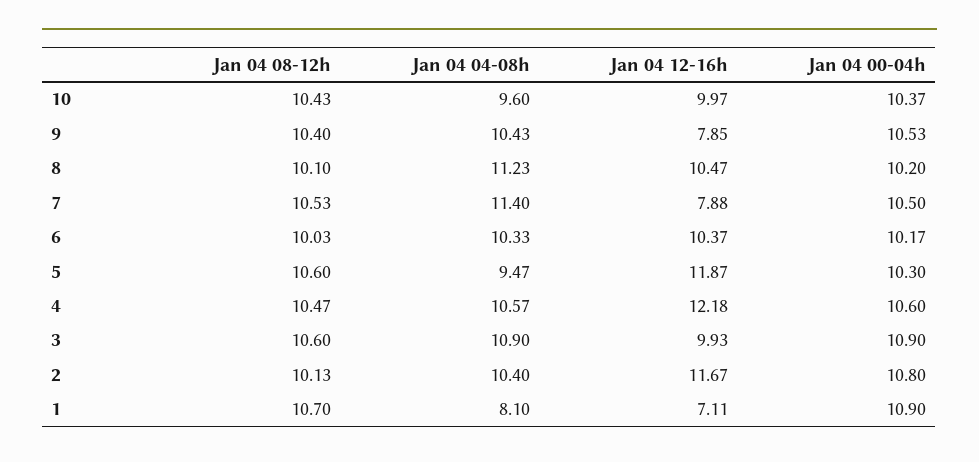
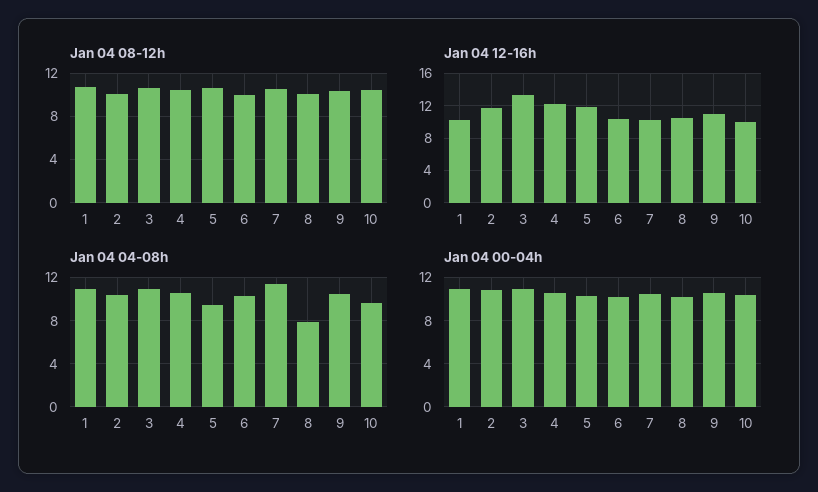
  {
    "Jan 04 08-12h": {
      "10": 10.43,
      "9": 10.4,
      "8": 10.1,
      "7": 10.53,
      "6": 10.03,
      "5": 10.6,
      "4": 10.47,
      "3": 10.6,
      "2": 10.13,
      "1": 10.7
    },
    "Jan 04 04-08h": {
      "10": 9.6,
      "9": 10.43,
-     "8": 11.23,
+     "8": 8,
      "7": 11.4,
      "6": 10.33,
      "5": 9.47,
      "4": 10.57,
      "3": 10.9,
      "2": 10.4,
-     "1": 8.1
+     "1": 11
    },
    "Jan 04 12-16h": {
      "10": 9.97,
-     "9": 7.85,
+     "9": 11,
      "8": 10.47,
-     "7": 7.88,
+     "7": 10,
      "6": 10.37,
      "5": 11.87,
      "4": 12.18,
-     "3": 9.93,
+     "3": 13,
      "2": 11.67,
-     "1": 7.11
+     "1": 10
    },
    "Jan 04 00-04h": {
      "10": 10.37,
      "9": 10.53,
      "8": 10.2,
      "7": 10.5,
      "6": 10.17,
      "5": 10.3,
      "4": 10.6,
      "3": 10.9,
      "2": 10.8,
      "1": 10.9
    }
  }

